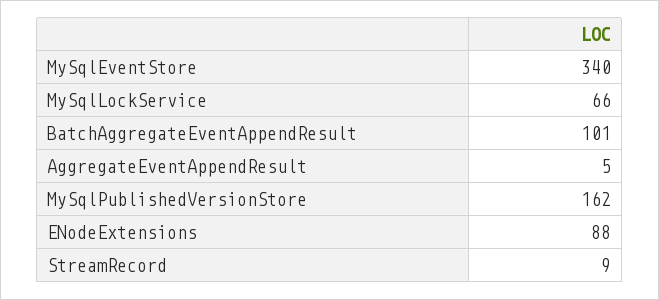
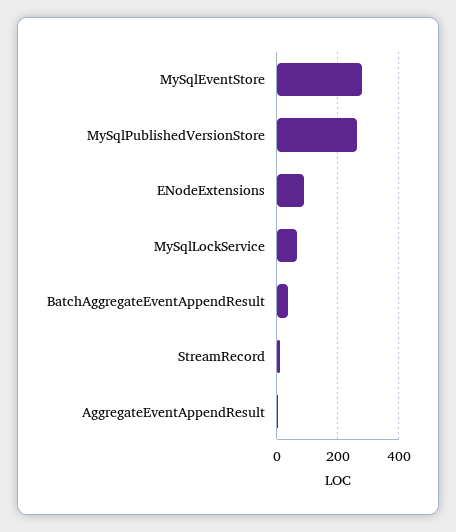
  {
-   "MySqlEventStore": 340,
+   "MySqlEventStore": 280,
    "MySqlLockService": 66,
-   "BatchAggregateEventAppendResult": 101,
+   "BatchAggregateEventAppendResult": 40,
    "AggregateEventAppendResult": 5,
-   "MySqlPublishedVersionStore": 162,
+   "MySqlPublishedVersionStore": 260,
    "ENodeExtensions": 88,
    "StreamRecord": 9
  }

